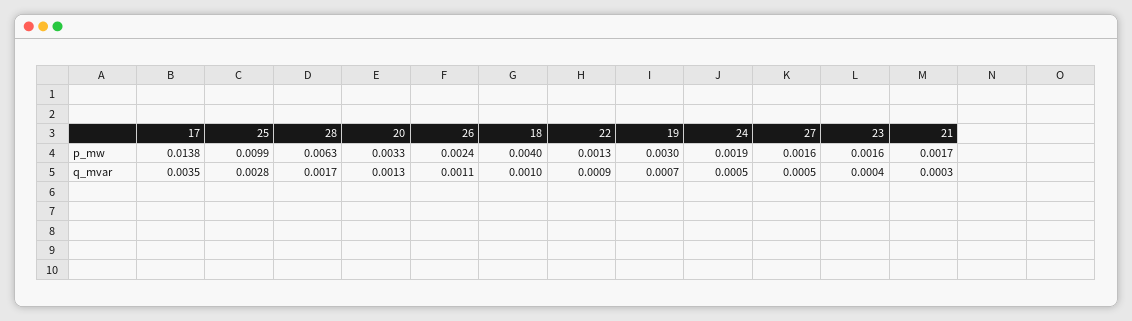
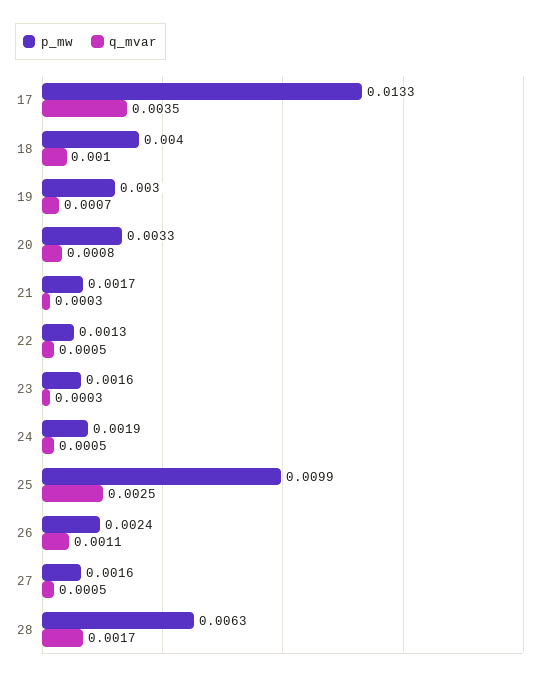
  {
    "p_mw": {
-     "17": 0.0138,
+     "17": 0.0133,
      "25": 0.0099,
      "28": 0.0063,
      "20": 0.0033,
      "26": 0.0024,
      "18": 0.004,
      "22": 0.0013,
      "19": 0.003,
      "24": 0.0019,
      "27": 0.0016,
      "23": 0.0016,
      "21": 0.0017
    },
    "q_mvar": {
      "17": 0.0035,
-     "25": 0.0028,
+     "25": 0.0025,
      "28": 0.0017,
-     "20": 0.0013,
+     "20": 0.0008,
      "26": 0.0011,
      "18": 0.001,
-     "22": 0.0009,
+     "22": 0.0005,
      "19": 0.0007,
      "24": 0.0005,
      "27": 0.0005,
-     "23": 0.0004,
+     "23": 0.0003,
      "21": 0.0003
    }
  }

